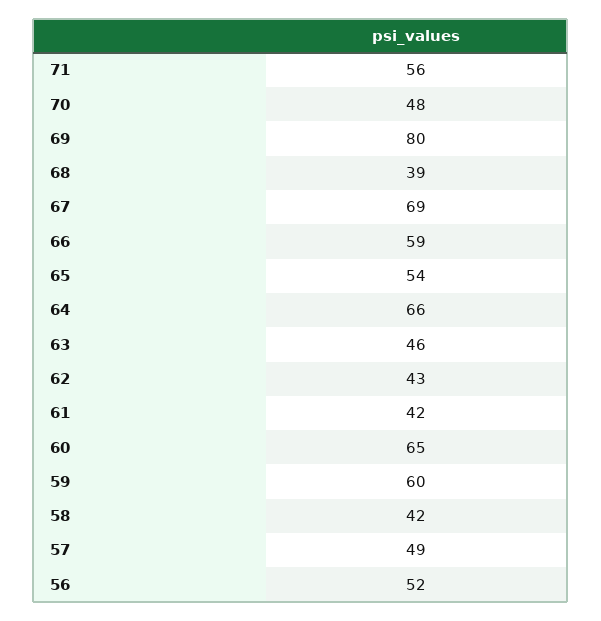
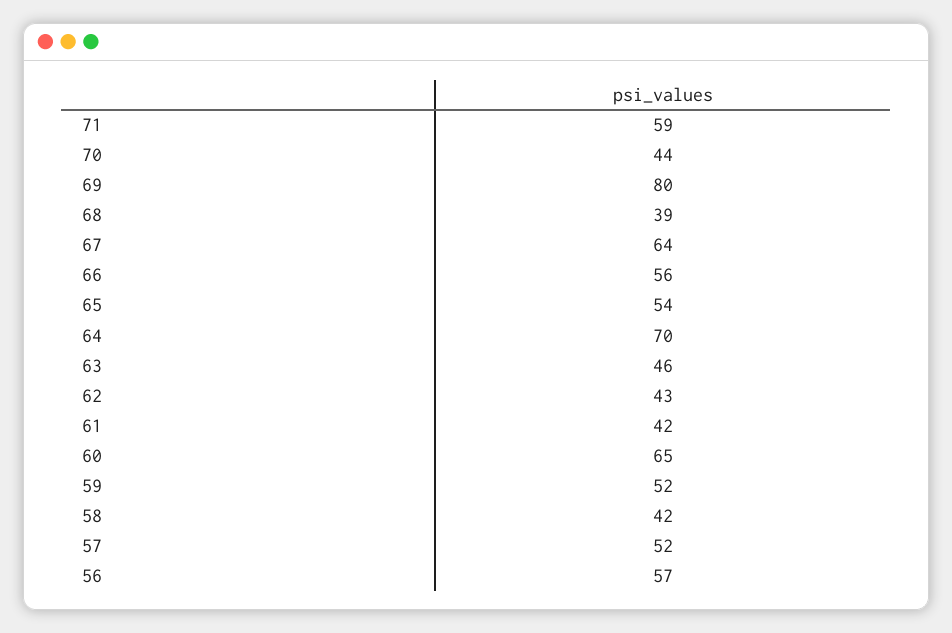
  {
-   "71": 56,
+   "71": 59,
-   "70": 48,
+   "70": 44,
    "69": 80,
    "68": 39,
-   "67": 69,
+   "67": 64,
-   "66": 59,
+   "66": 56,
    "65": 54,
-   "64": 66,
+   "64": 70,
    "63": 46,
    "62": 43,
    "61": 42,
    "60": 65,
-   "59": 60,
+   "59": 52,
    "58": 42,
-   "57": 49,
+   "57": 52,
-   "56": 52
+   "56": 57
  }

